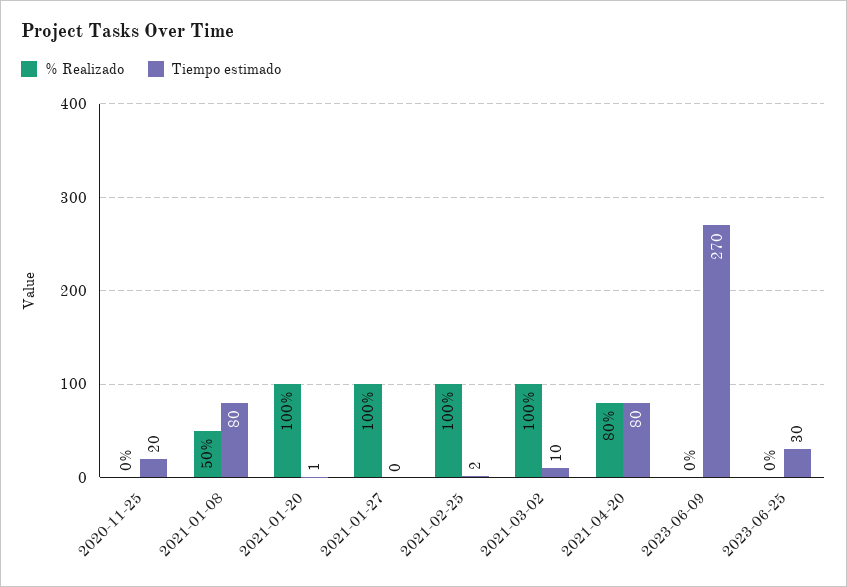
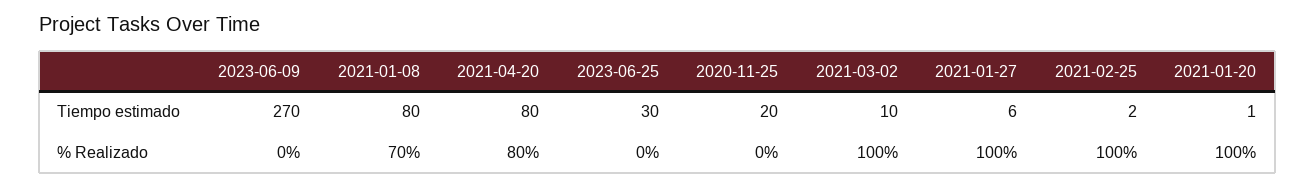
  {
    "% Realizado": {
      "2020-11-25": 0,
-     "2021-01-08": 50,
+     "2021-01-08": 70,
      "2021-01-20": 100,
      "2021-01-27": 100,
      "2021-02-25": 100,
      "2021-03-02": 100,
      "2021-04-20": 80,
      "2023-06-09": 0,
      "2023-06-25": 0
    },
    "Tiempo estimado": {
      "2020-11-25": 20,
      "2021-01-08": 80,
      "2021-01-20": 1,
-     "2021-01-27": 0,
+     "2021-01-27": 6,
      "2021-02-25": 2,
      "2021-03-02": 10,
      "2021-04-20": 80,
      "2023-06-09": 270,
      "2023-06-25": 30
    }
  }

